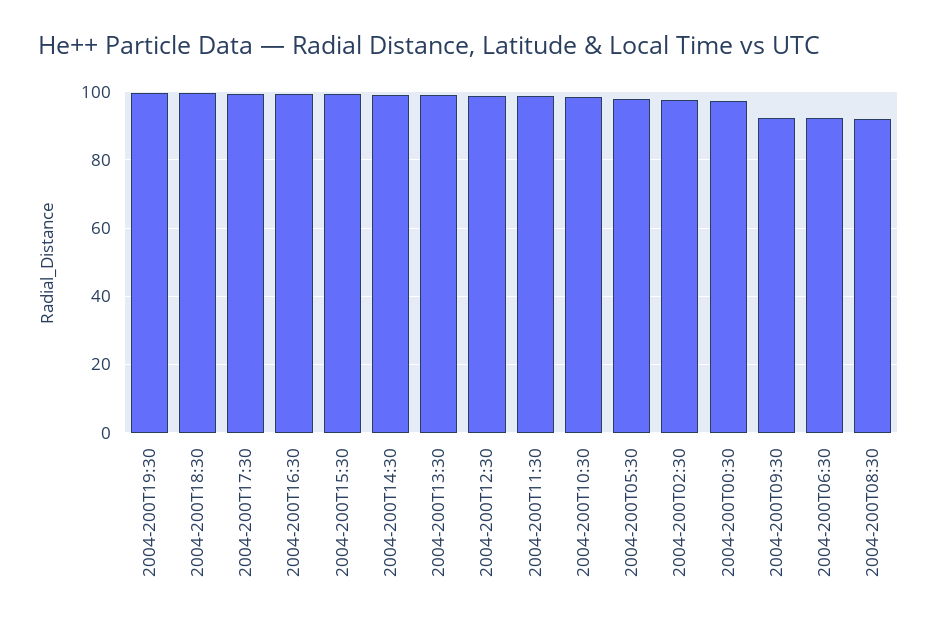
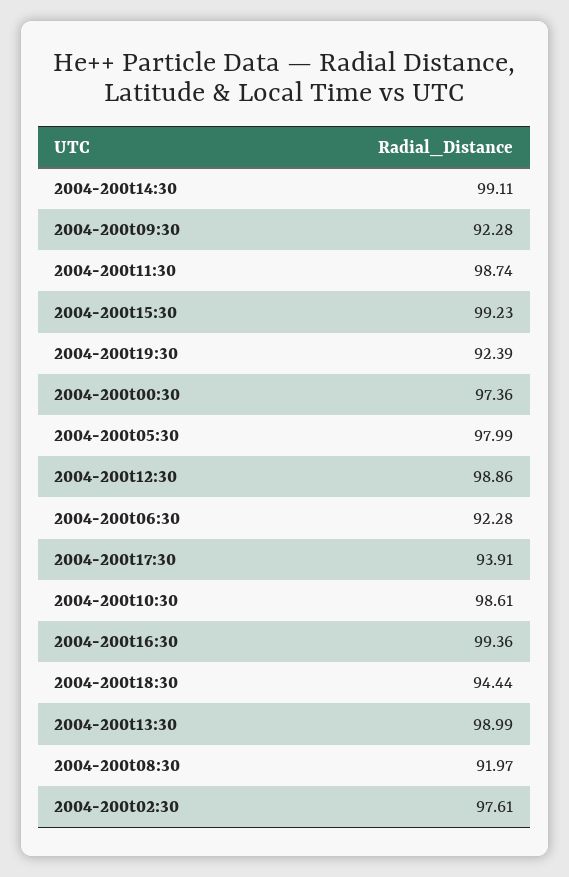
  {
-   "2004-200T19:30": 100,
+   "2004-200T19:30": 92.39,
-   "2004-200T18:30": 100,
+   "2004-200T18:30": 94.44,
-   "2004-200T17:30": 100,
+   "2004-200T17:30": 93.91,
    "2004-200T16:30": 99.36,
    "2004-200T15:30": 99.23,
    "2004-200T14:30": 99.11,
    "2004-200T13:30": 98.99,
    "2004-200T12:30": 98.86,
    "2004-200T11:30": 98.74,
    "2004-200T10:30": 98.61,
    "2004-200T05:30": 97.99,
    "2004-200T02:30": 97.61,
    "2004-200T00:30": 97.36,
    "2004-200T09:30": 92.28,
    "2004-200T06:30": 92.28,
    "2004-200T08:30": 91.97
  }

